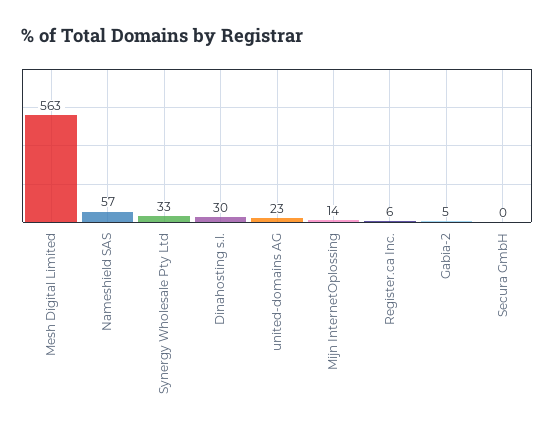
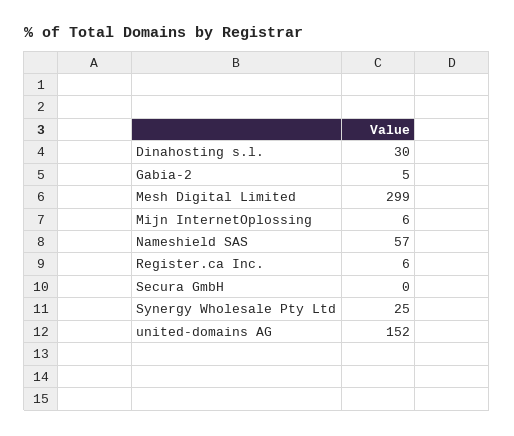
  {
-   "Mesh Digital Limited": 563,
+   "Mesh Digital Limited": 299,
    "Nameshield SAS": 57,
-   "Synergy Wholesale Pty Ltd": 33,
+   "Synergy Wholesale Pty Ltd": 25,
    "Dinahosting s.l.": 30,
-   "united-domains AG": 23,
+   "united-domains AG": 152,
-   "Mijn InternetOplossing": 14,
+   "Mijn InternetOplossing": 6,
    "Register.ca Inc.": 6,
    "Gabia-2": 5,
    "Secura GmbH": 0
  }

